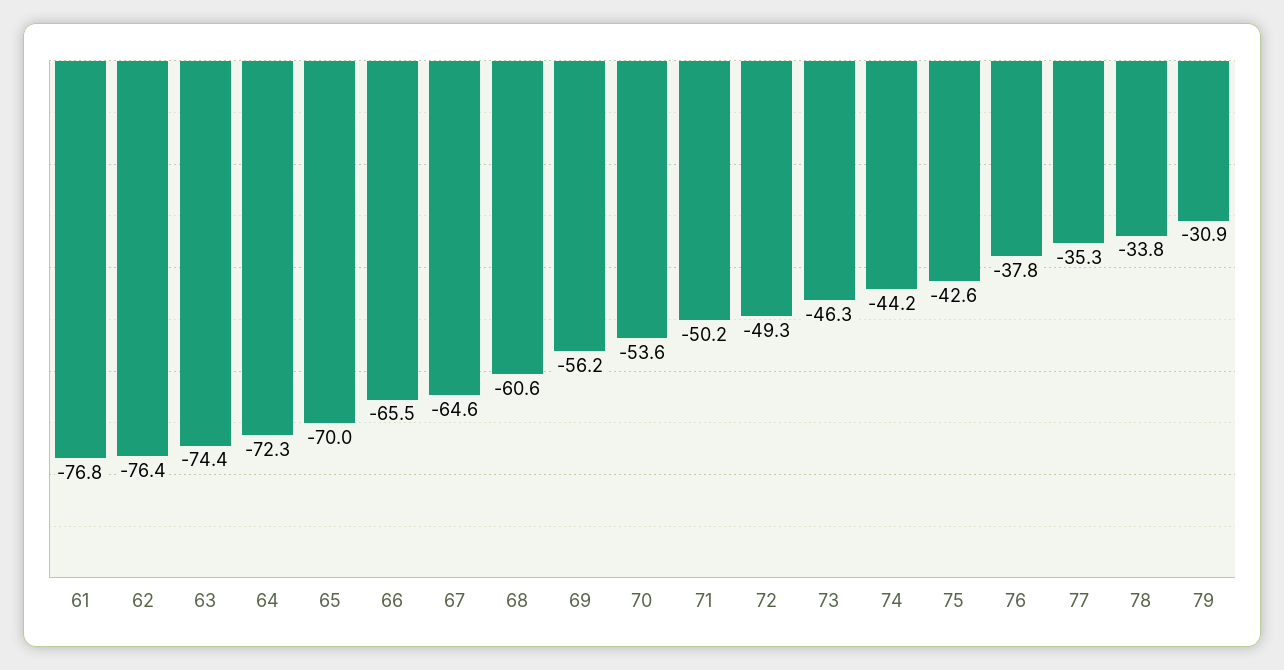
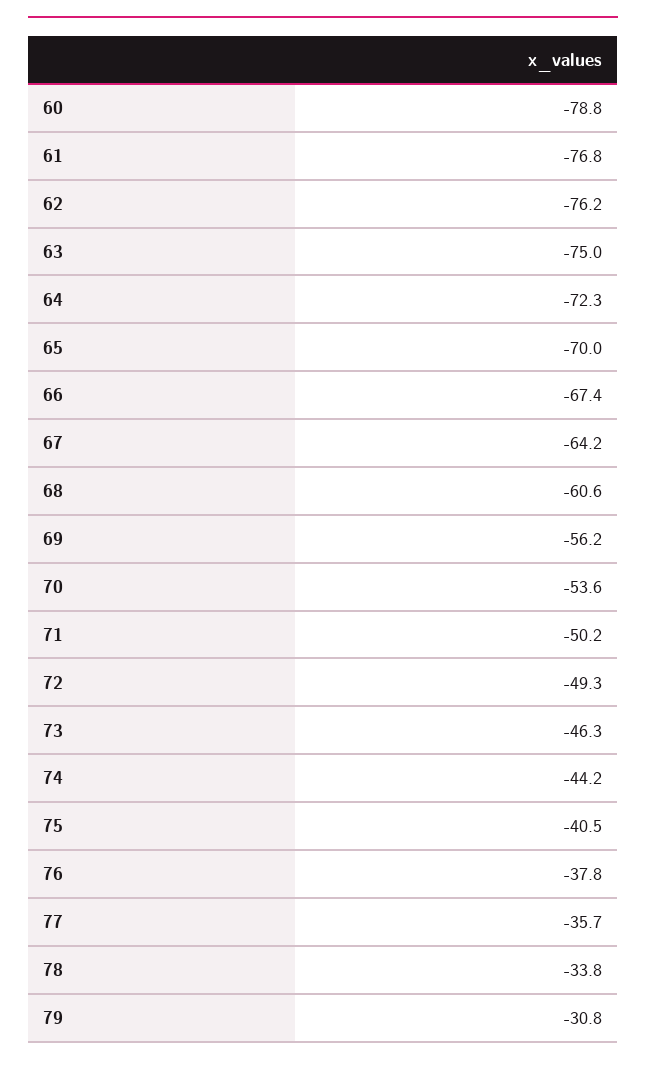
  {
    "61": -76.8,
-   "62": -76.4,
+   "62": -76.2,
-   "63": -74.4,
+   "63": -75,
    "64": -72.3,
    "65": -70,
-   "66": -65.5,
+   "66": -67.4,
-   "67": -64.6,
+   "67": -64.2,
    "68": -60.6,
    "69": -56.2,
    "70": -53.6,
    "71": -50.2,
    "72": -49.3,
    "73": -46.3,
    "74": -44.2,
-   "75": -42.6,
+   "75": -40.5,
    "76": -37.8,
-   "77": -35.3,
+   "77": -35.7,
    "78": -33.8,
-   "79": -30.9
+   "79": -30.8,
+   "60": -78.8
  }

